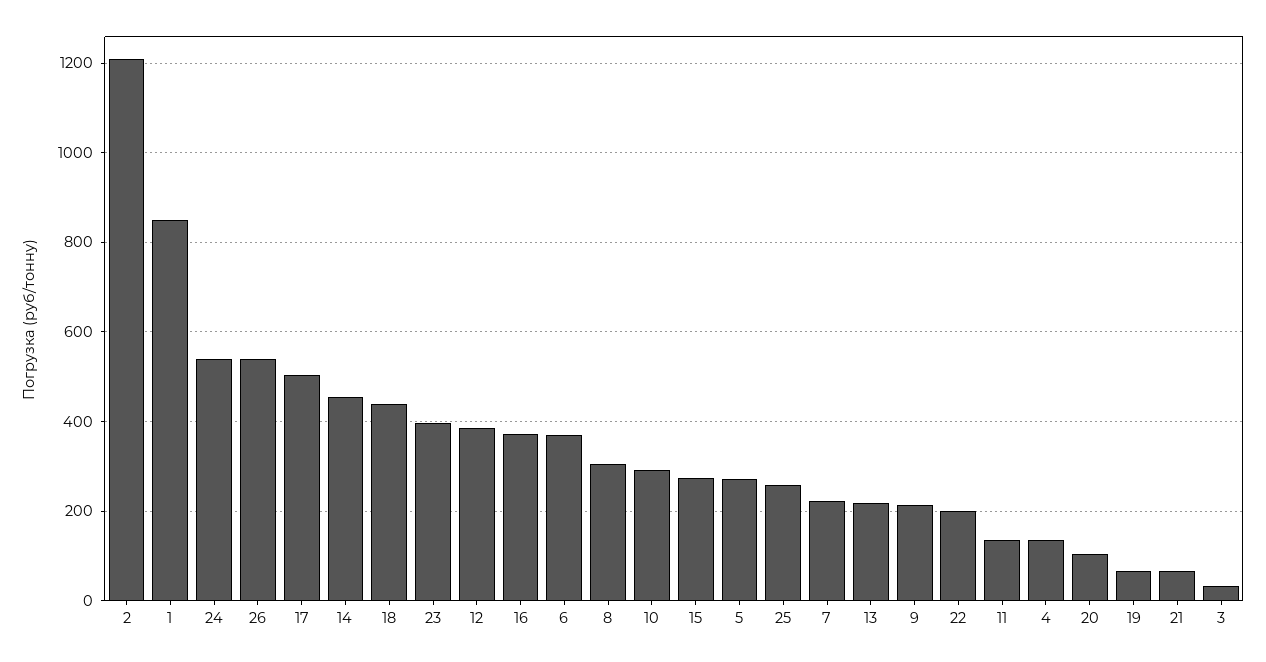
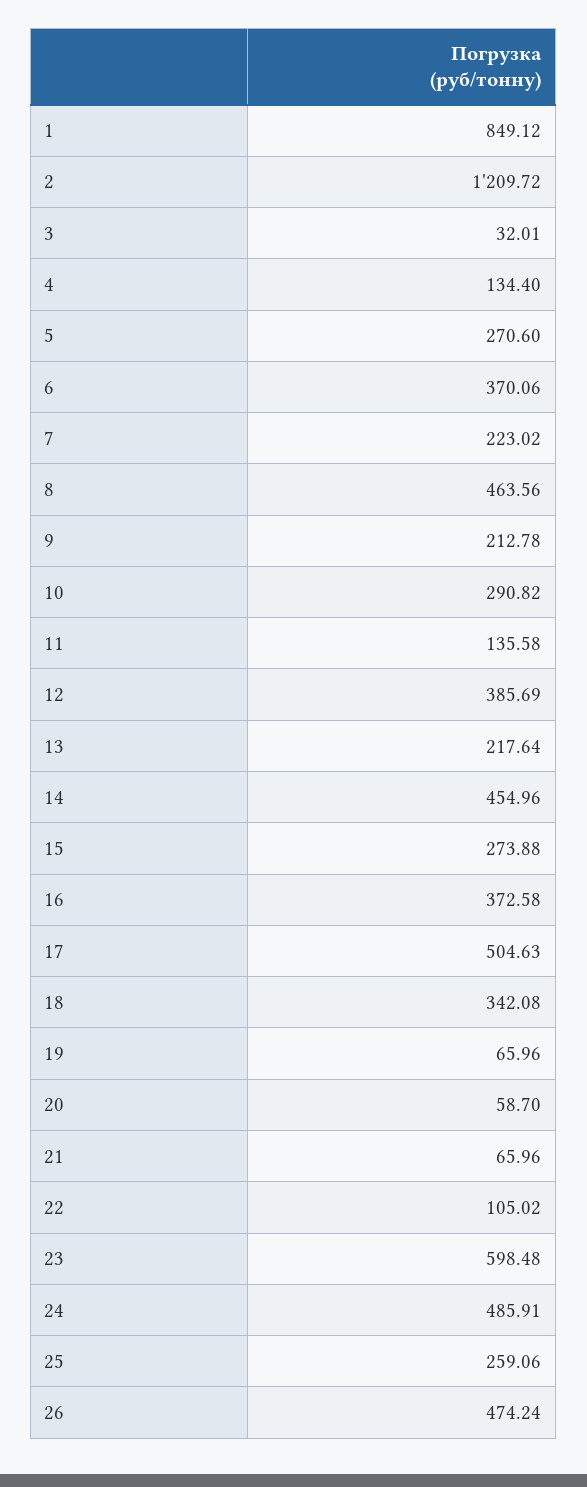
  {
    "2": 1209.72,
    "1": 849.12,
-   "24": 540,
+   "24": 485.91,
-   "26": 540,
+   "26": 474.24,
    "17": 504.63,
    "14": 454.96,
-   "18": 440,
+   "18": 342.08,
-   "23": 400,
+   "23": 598.48,
    "12": 385.69,
    "16": 372.58,
    "6": 370.06,
-   "8": 300,
+   "8": 463.56,
    "10": 290.82,
    "15": 273.88,
    "5": 270.6,
    "25": 259.06,
    "7": 223.02,
    "13": 217.64,
    "9": 212.78,
-   "22": 200,
+   "22": 105.02,
    "11": 135.58,
    "4": 134.4,
-   "20": 100,
+   "20": 58.7,
    "19": 65.96,
    "21": 65.96,
    "3": 32.01
  }

